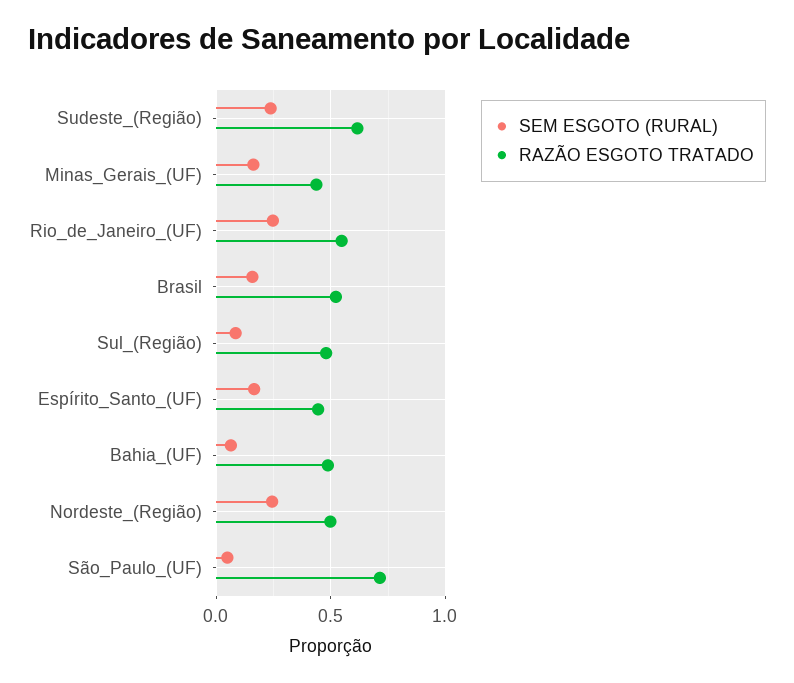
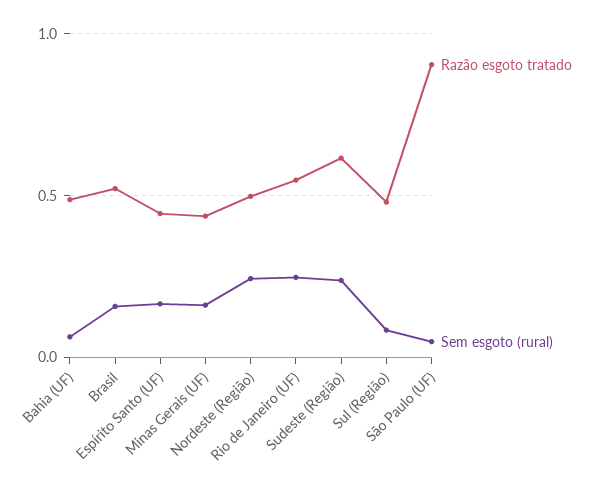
  {
    "SEM ESGOTO (RURAL)": {
      "Sudeste_(Região)": 0.25,
      "Minas_Gerais_(UF)": 0.15,
      "Rio_de_Janeiro_(UF)": 0.25,
      "Brasil": 0.15,
      "Sul_(Região)": 0.1,
      "Espírito_Santo_(UF)": 0.15,
      "Bahia_(UF)": 0.05,
      "Nordeste_(Região)": 0.25,
      "São_Paulo_(UF)": 0.05
    },
    "RAZÃO ESGOTO TRATADO": {
      "Sudeste_(Região)": 0.6,
      "Minas_Gerais_(UF)": 0.45,
      "Rio_de_Janeiro_(UF)": 0.55,
      "Brasil": 0.5,
      "Sul_(Região)": 0.5,
      "Espírito_Santo_(UF)": 0.45,
      "Bahia_(UF)": 0.5,
      "Nordeste_(Região)": 0.5,
-     "São_Paulo_(UF)": 0.7
+     "São_Paulo_(UF)": 0.9
    }
  }

